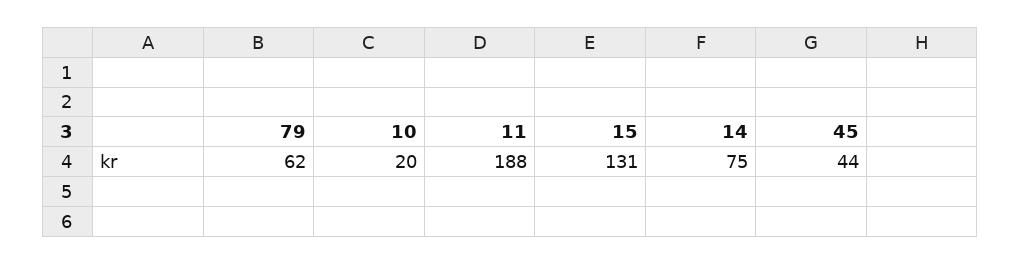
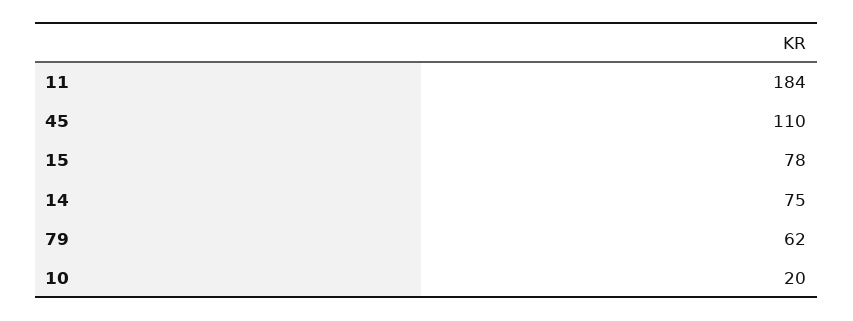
  {
    "79": 62,
    "10": 20,
-   "11": 188,
+   "11": 184,
-   "15": 131,
+   "15": 78,
    "14": 75,
-   "45": 44
+   "45": 110
  }

